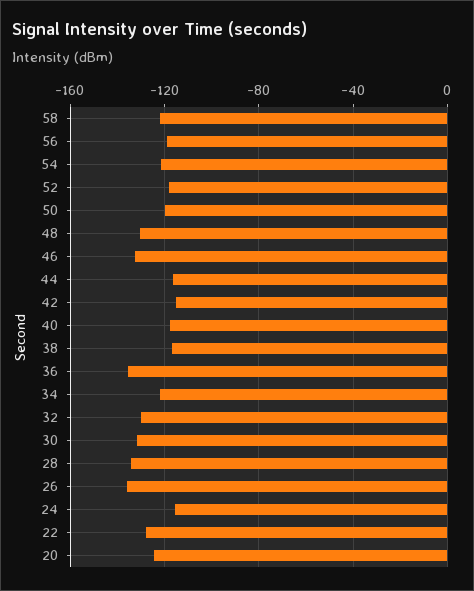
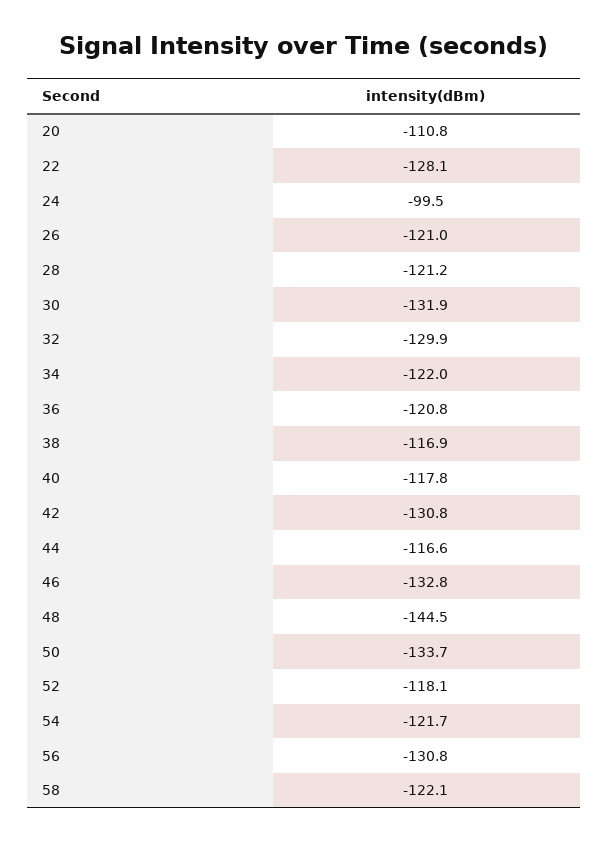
  {
    "58": -122.1,
-   "56": -120,
+   "56": -130.8,
    "54": -121.7,
    "52": -118.1,
-   "50": -120,
+   "50": -133.7,
-   "48": -130,
+   "48": -144.5,
    "46": -132.8,
    "44": -116.6,
-   "42": -115,
+   "42": -130.8,
    "40": -117.8,
    "38": -116.9,
-   "36": -135,
+   "36": -120.8,
    "34": -122,
    "32": -129.9,
    "30": -131.9,
-   "28": -135,
+   "28": -121.2,
-   "26": -135,
+   "26": -121,
-   "24": -115,
+   "24": -99.5,
    "22": -128.1,
-   "20": -125
+   "20": -110.8
  }

